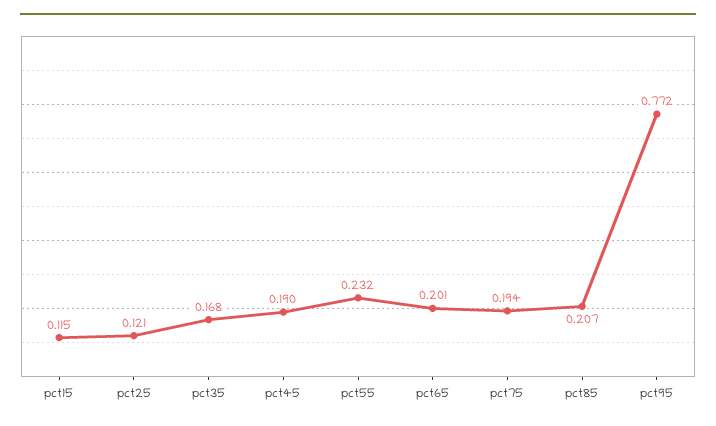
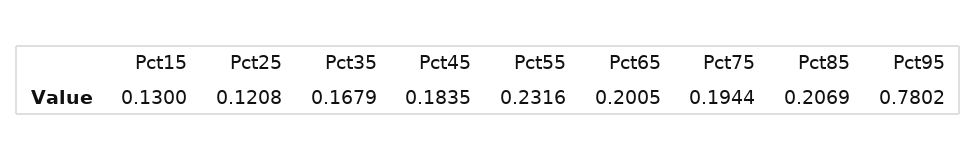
  {
-   "pct15": 0.115,
+   "pct15": 0.13,
    "pct25": 0.1208,
    "pct35": 0.1679,
-   "pct45": 0.19,
+   "pct45": 0.1835,
    "pct55": 0.2316,
    "pct65": 0.2005,
    "pct75": 0.1944,
    "pct85": 0.2069,
-   "pct95": 0.772
+   "pct95": 0.7802
  }

